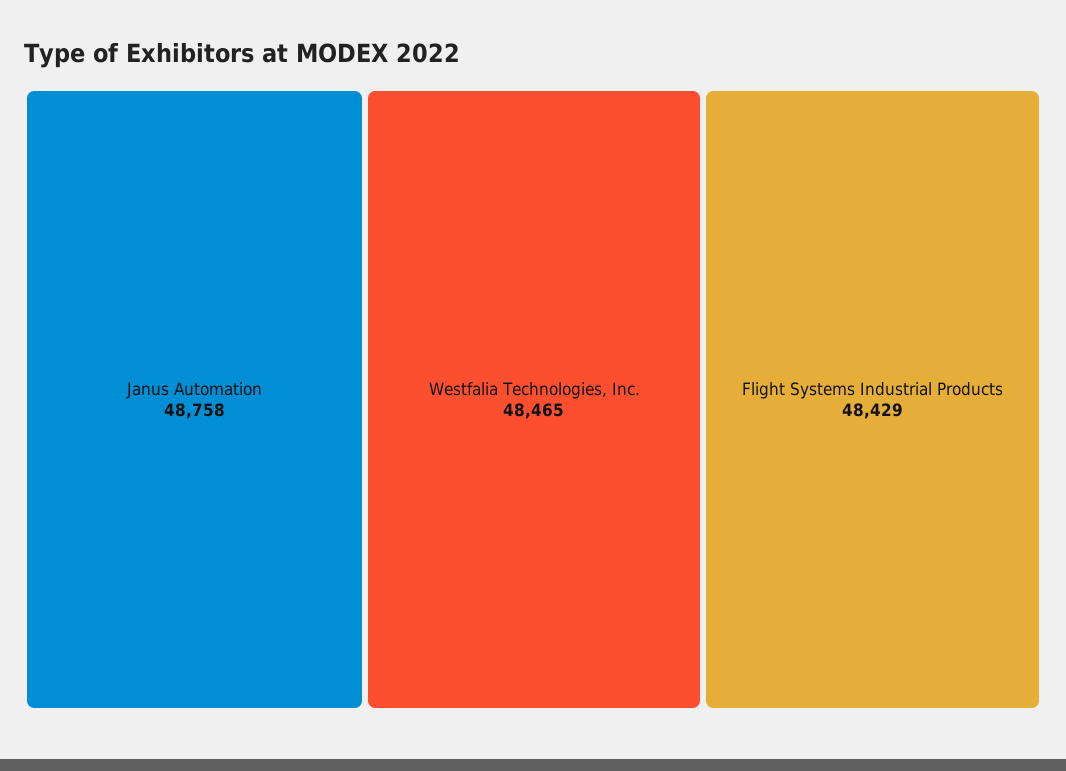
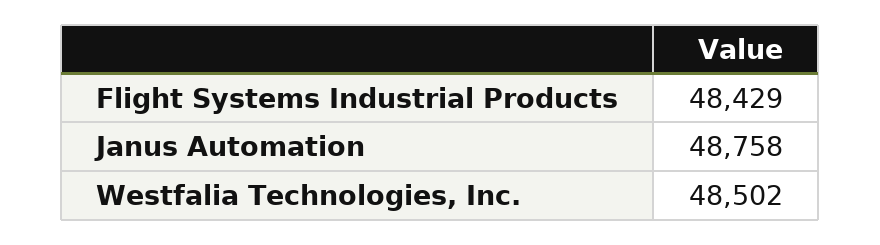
  {
    "Janus Automation": 48758,
-   "Westfalia Technologies, Inc.": 48465,
+   "Westfalia Technologies, Inc.": 48502,
    "Flight Systems Industrial Products": 48429
  }

